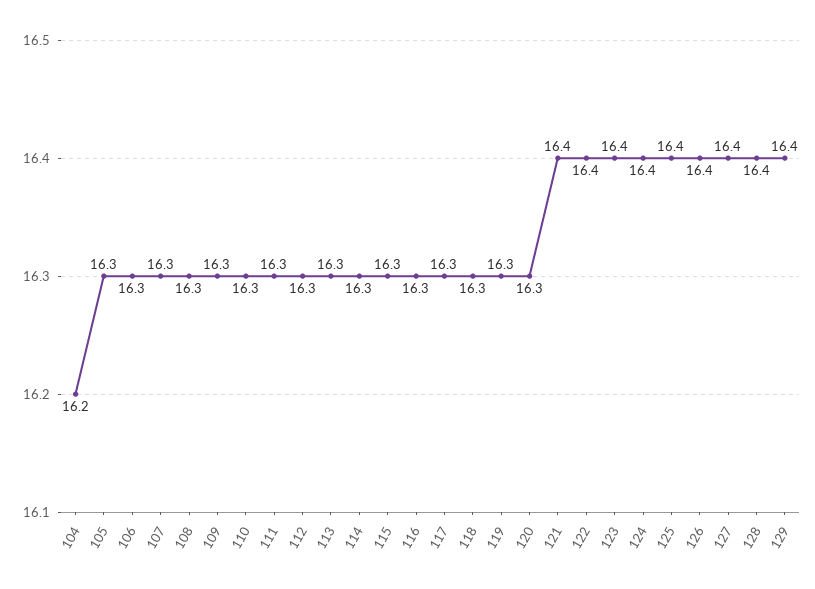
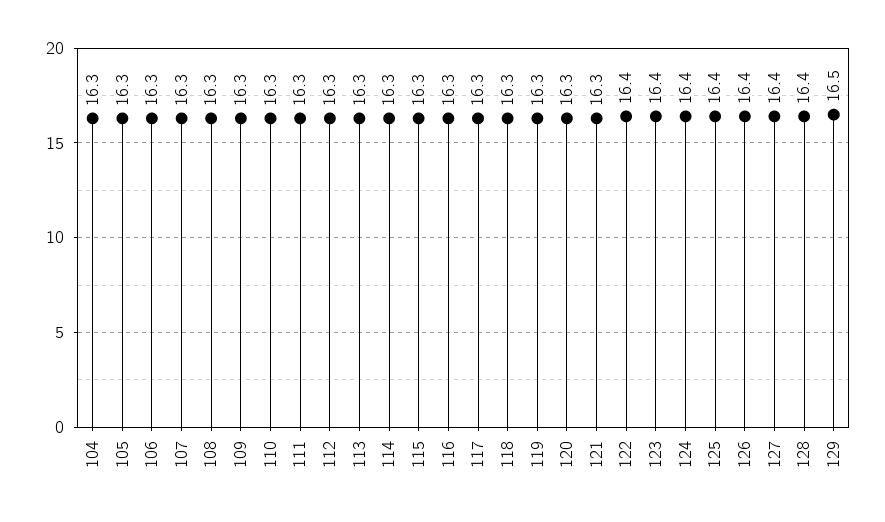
  {
-   "104": 16.2,
+   "104": 16.3,
    "105": 16.3,
    "106": 16.3,
    "107": 16.3,
    "108": 16.3,
    "109": 16.3,
    "110": 16.3,
    "111": 16.3,
    "112": 16.3,
    "113": 16.3,
    "114": 16.3,
    "115": 16.3,
    "116": 16.3,
    "117": 16.3,
    "118": 16.3,
    "119": 16.3,
    "120": 16.3,
-   "121": 16.4,
+   "121": 16.3,
    "122": 16.4,
    "123": 16.4,
    "124": 16.4,
    "125": 16.4,
    "126": 16.4,
    "127": 16.4,
    "128": 16.4,
-   "129": 16.4
+   "129": 16.5
  }

